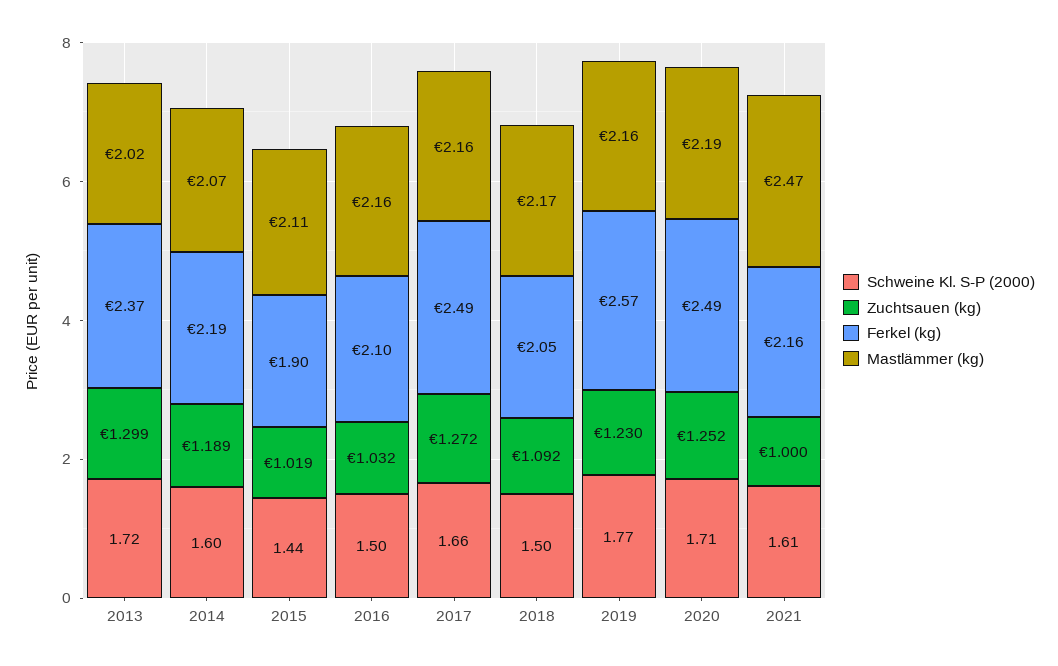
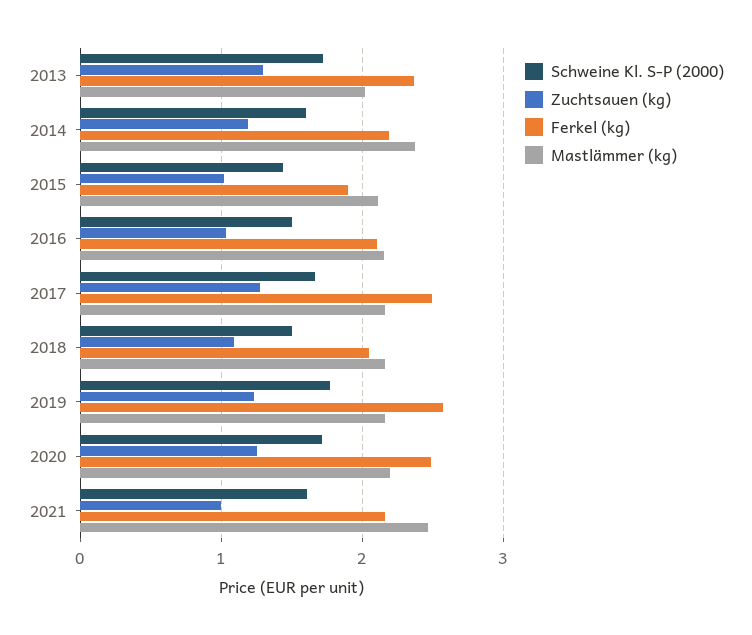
  {
    "Schweine Kl. S-P (2000)": {
      "2013": 1.72,
      "2014": 1.6,
      "2015": 1.44,
      "2016": 1.5,
      "2017": 1.66,
      "2018": 1.5,
      "2019": 1.77,
      "2020": 1.71,
      "2021": 1.61
    },
    "Zuchtsauen (kg)": {
      "2013": 1.299,
      "2014": 1.189,
      "2015": 1.019,
      "2016": 1.032,
      "2017": 1.272,
      "2018": 1.092,
      "2019": 1.23,
      "2020": 1.252,
      "2021": 1
    },
    "Ferkel (kg)": {
      "2013": 2.37,
      "2014": 2.19,
      "2015": 1.9,
      "2016": 2.1,
      "2017": 2.49,
      "2018": 2.05,
      "2019": 2.57,
      "2020": 2.49,
      "2021": 2.16
    },
    "Mastlämmer (kg)": {
      "2013": 2.02,
-     "2014": 2.07,
+     "2014": 2.4,
      "2015": 2.11,
      "2016": 2.16,
      "2017": 2.16,
      "2018": 2.17,
      "2019": 2.16,
      "2020": 2.19,
      "2021": 2.47
    }
  }

